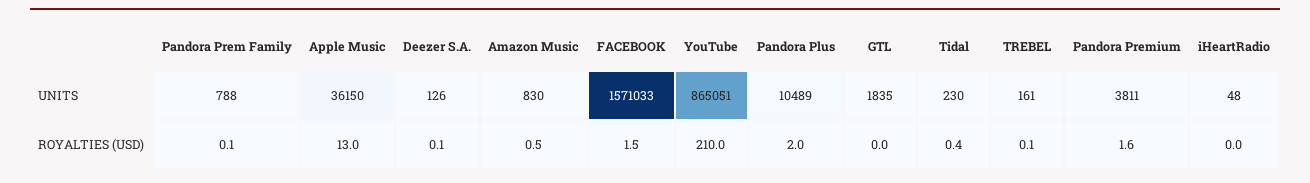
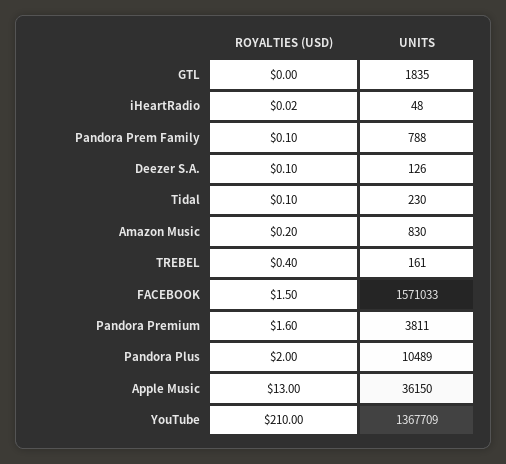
  {
    "Pandora Prem Family": {
      "UNITS": 788,
      "ROYALTIES (USD)": 0.1
    },
    "Apple Music": {
      "UNITS": 36150,
      "ROYALTIES (USD)": 13
    },
    "Deezer S.A.": {
      "UNITS": 126,
      "ROYALTIES (USD)": 0.1
    },
    "Amazon Music": {
      "UNITS": 830,
-     "ROYALTIES (USD)": 0.5
+     "ROYALTIES (USD)": 0.2
    },
    "FACEBOOK": {
      "UNITS": 1571033,
      "ROYALTIES (USD)": 1.5
    },
    "YouTube": {
-     "UNITS": 865051,
+     "UNITS": 1367709,
      "ROYALTIES (USD)": 210
    },
    "Pandora Plus": {
      "UNITS": 10489,
      "ROYALTIES (USD)": 2
    },
    "GTL": {
      "UNITS": 1835,
      "ROYALTIES (USD)": 0
    },
    "Tidal": {
      "UNITS": 230,
-     "ROYALTIES (USD)": 0.4
+     "ROYALTIES (USD)": 0.1
    },
    "TREBEL": {
      "UNITS": 161,
-     "ROYALTIES (USD)": 0.1
+     "ROYALTIES (USD)": 0.4
    },
    "Pandora Premium": {
      "UNITS": 3811,
      "ROYALTIES (USD)": 1.6
    },
    "iHeartRadio": {
      "UNITS": 48,
      "ROYALTIES (USD)": 0.02
    }
  }

